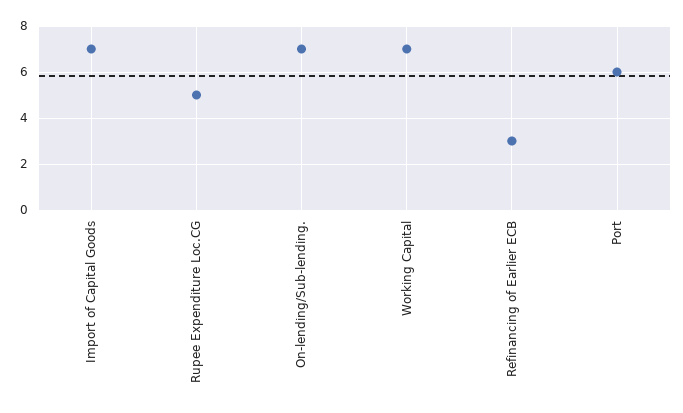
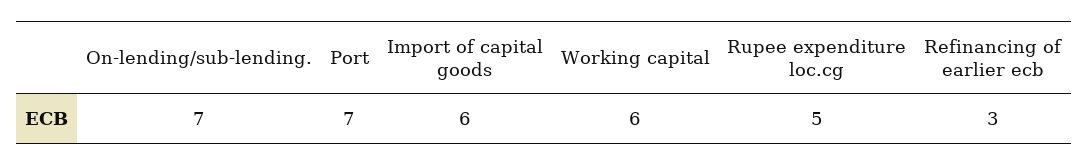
  {
-   "Import of Capital Goods": 7,
+   "Import of Capital Goods": 6,
    "Rupee Expenditure Loc.CG": 5,
    "On-lending/Sub-lending.": 7,
-   "Working Capital": 7,
+   "Working Capital": 6,
    "Refinancing of Earlier ECB": 3,
-   "Port": 6
+   "Port": 7
  }

